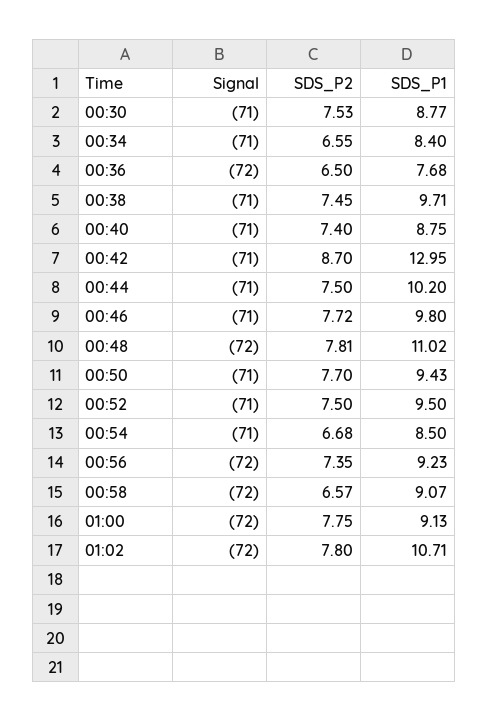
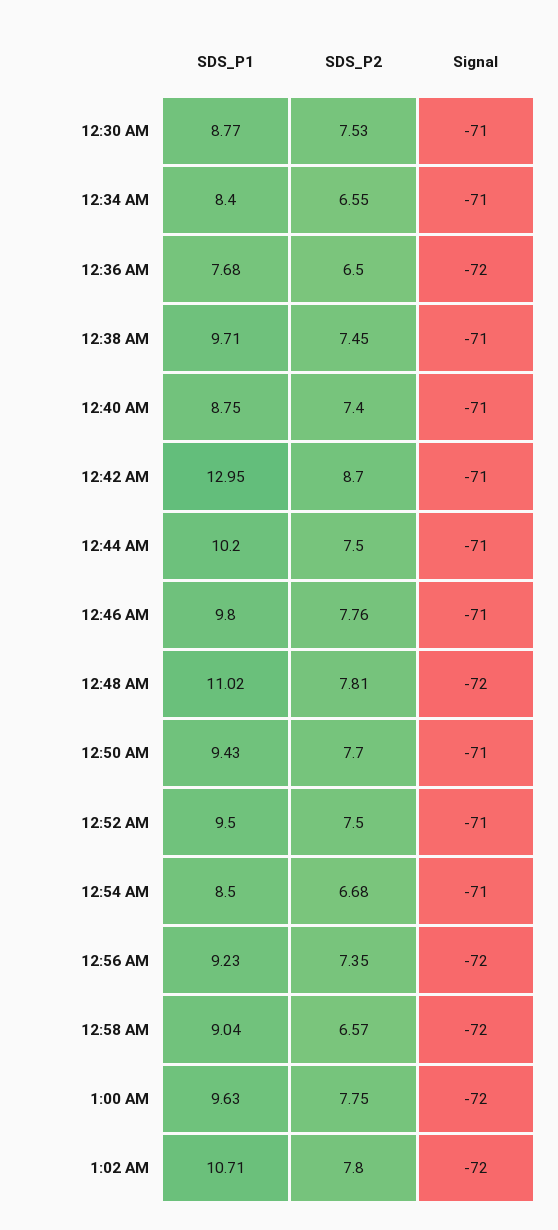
  {
    "Signal": {
      "00:30": -71,
      "00:34": -71,
      "00:36": -72,
      "00:38": -71,
      "00:40": -71,
      "00:42": -71,
      "00:44": -71,
      "00:46": -71,
      "00:48": -72,
      "00:50": -71,
      "00:52": -71,
      "00:54": -71,
      "00:56": -72,
      "00:58": -72,
      "01:00": -72,
      "01:02": -72
    },
    "SDS_P2": {
      "00:30": 7.53,
      "00:34": 6.55,
      "00:36": 6.5,
      "00:38": 7.45,
      "00:40": 7.4,
      "00:42": 8.7,
      "00:44": 7.5,
-     "00:46": 7.72,
+     "00:46": 7.76,
      "00:48": 7.81,
      "00:50": 7.7,
      "00:52": 7.5,
      "00:54": 6.68,
      "00:56": 7.35,
      "00:58": 6.57,
      "01:00": 7.75,
      "01:02": 7.8
    },
    "SDS_P1": {
      "00:30": 8.77,
      "00:34": 8.4,
      "00:36": 7.68,
      "00:38": 9.71,
      "00:40": 8.75,
      "00:42": 12.95,
      "00:44": 10.2,
      "00:46": 9.8,
      "00:48": 11.02,
      "00:50": 9.43,
      "00:52": 9.5,
      "00:54": 8.5,
      "00:56": 9.23,
-     "00:58": 9.07,
+     "00:58": 9.04,
-     "01:00": 9.13,
+     "01:00": 9.63,
      "01:02": 10.71
    }
  }

